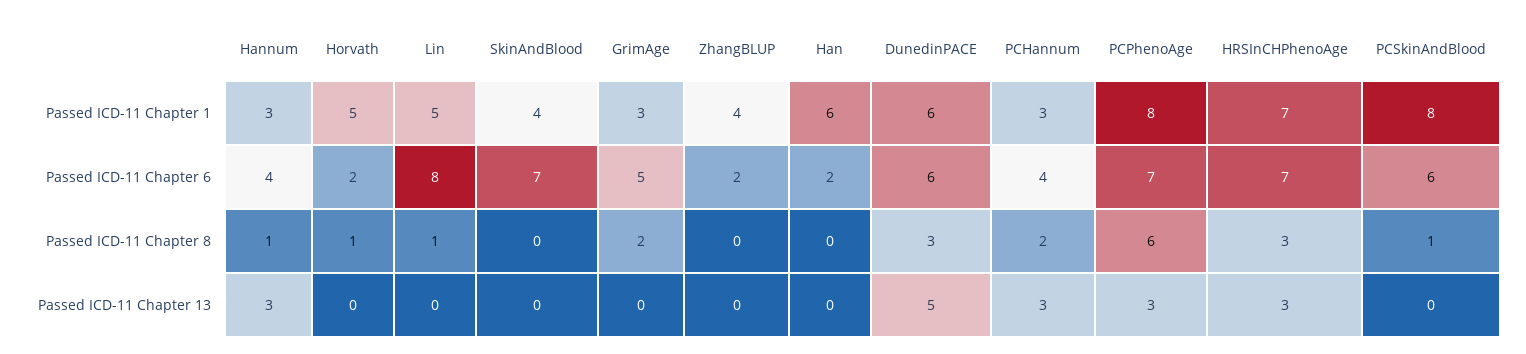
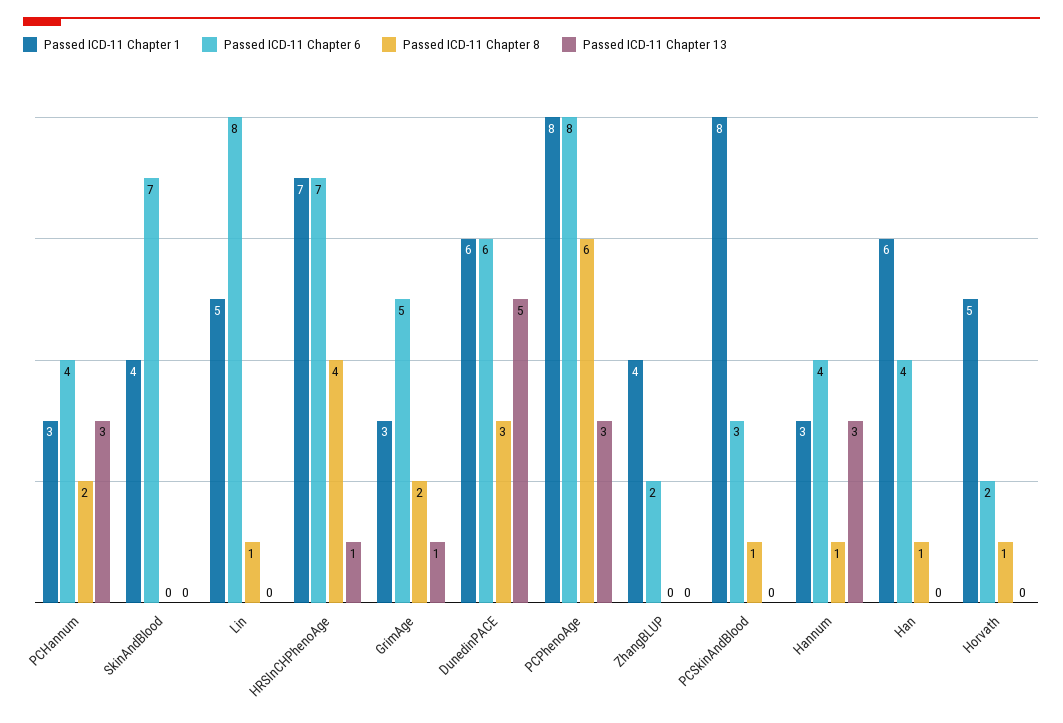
  {
    "Passed ICD-11 Chapter 1": {
      "Hannum": 3,
      "Horvath": 5,
      "Lin": 5,
      "SkinAndBlood": 4,
      "GrimAge": 3,
      "ZhangBLUP": 4,
      "Han": 6,
      "DunedinPACE": 6,
      "PCHannum": 3,
      "PCPhenoAge": 8,
      "HRSInCHPhenoAge": 7,
      "PCSkinAndBlood": 8
    },
    "Passed ICD-11 Chapter 6": {
      "Hannum": 4,
      "Horvath": 2,
      "Lin": 8,
      "SkinAndBlood": 7,
      "GrimAge": 5,
      "ZhangBLUP": 2,
-     "Han": 2,
+     "Han": 4,
      "DunedinPACE": 6,
      "PCHannum": 4,
-     "PCPhenoAge": 7,
+     "PCPhenoAge": 8,
      "HRSInCHPhenoAge": 7,
-     "PCSkinAndBlood": 6
+     "PCSkinAndBlood": 3
    },
    "Passed ICD-11 Chapter 8": {
      "Hannum": 1,
      "Horvath": 1,
      "Lin": 1,
      "SkinAndBlood": 0,
      "GrimAge": 2,
      "ZhangBLUP": 0,
-     "Han": 0,
+     "Han": 1,
      "DunedinPACE": 3,
      "PCHannum": 2,
      "PCPhenoAge": 6,
-     "HRSInCHPhenoAge": 3,
+     "HRSInCHPhenoAge": 4,
      "PCSkinAndBlood": 1
    },
    "Passed ICD-11 Chapter 13": {
      "Hannum": 3,
      "Horvath": 0,
      "Lin": 0,
      "SkinAndBlood": 0,
-     "GrimAge": 0,
+     "GrimAge": 1,
      "ZhangBLUP": 0,
      "Han": 0,
      "DunedinPACE": 5,
      "PCHannum": 3,
      "PCPhenoAge": 3,
-     "HRSInCHPhenoAge": 3,
+     "HRSInCHPhenoAge": 1,
      "PCSkinAndBlood": 0
    }
  }

